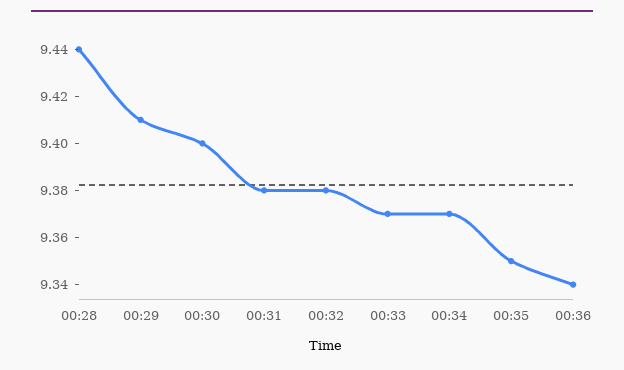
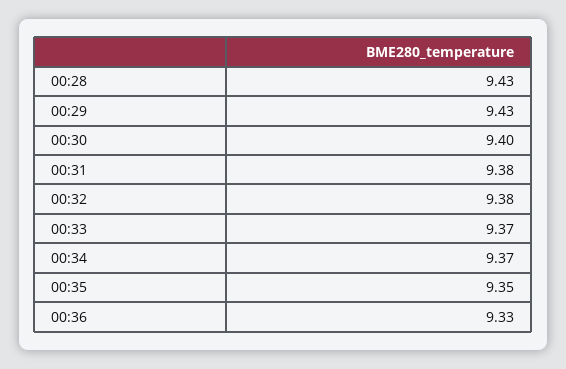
  {
-   "00:28": 9.44,
+   "00:28": 9.43,
-   "00:29": 9.41,
+   "00:29": 9.43,
    "00:30": 9.4,
    "00:31": 9.38,
    "00:32": 9.38,
    "00:33": 9.37,
    "00:34": 9.37,
    "00:35": 9.35,
-   "00:36": 9.34
+   "00:36": 9.33
  }

